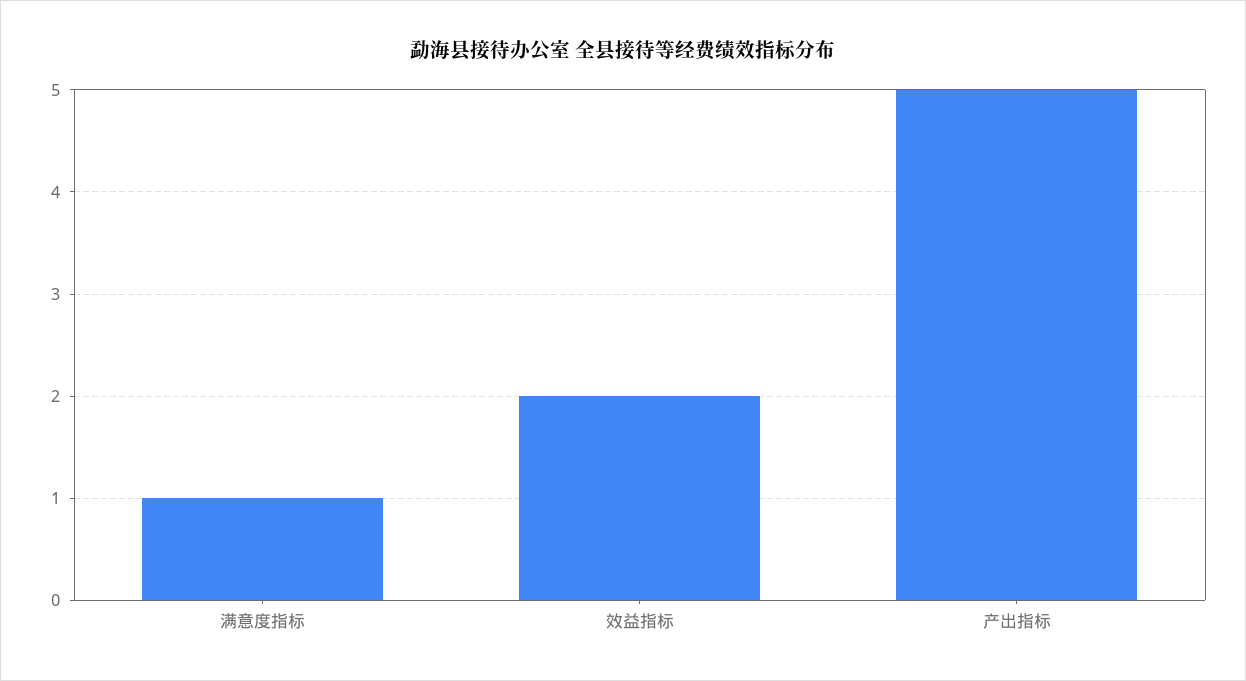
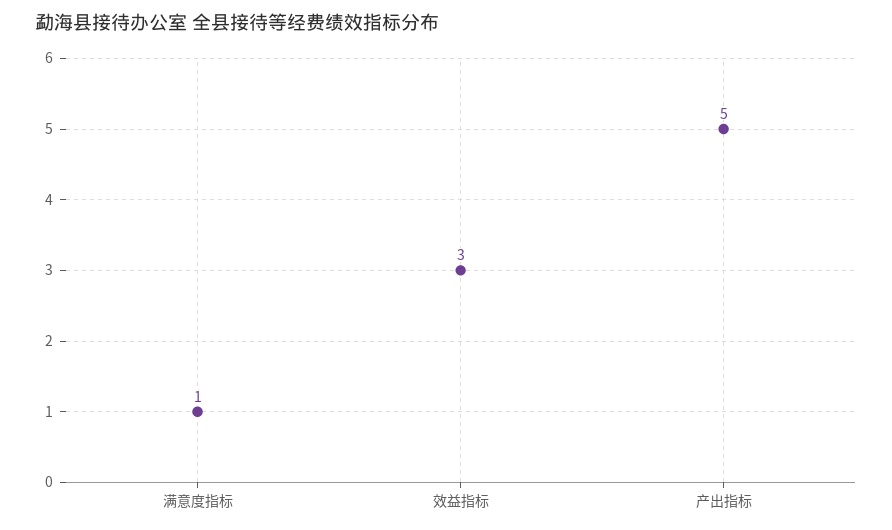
  {
    "满意度指标": 1,
-   "效益指标": 2,
+   "效益指标": 3,
    "产出指标": 5
  }

